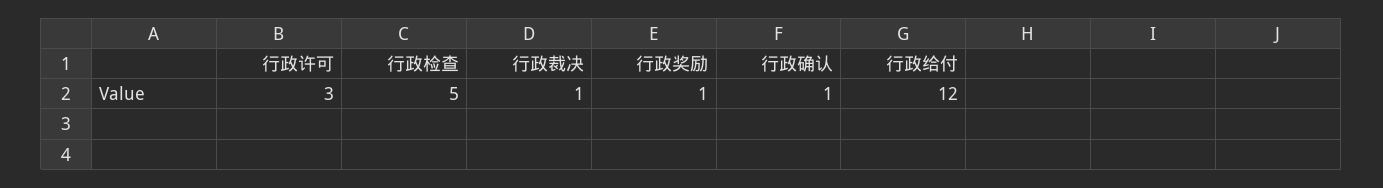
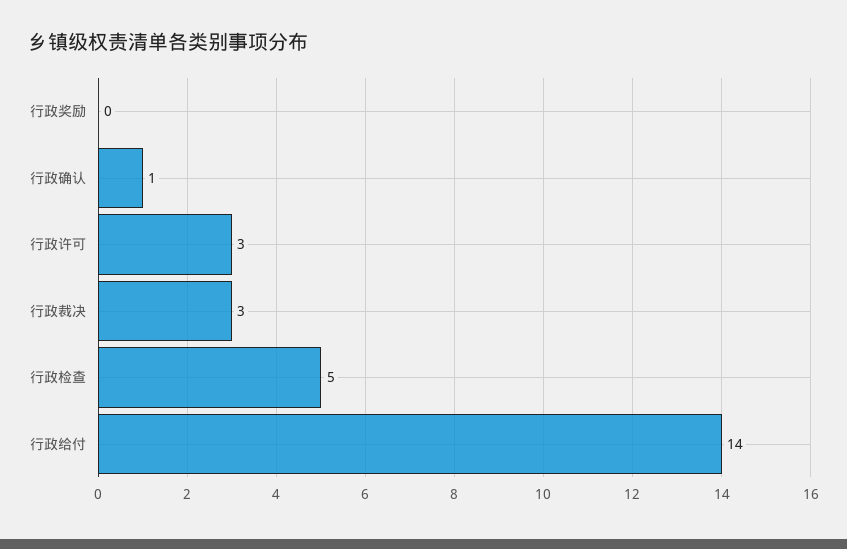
  {
    "行政许可": 3,
    "行政检查": 5,
-   "行政裁决": 1,
+   "行政裁决": 3,
-   "行政奖励": 1,
+   "行政奖励": 0,
    "行政确认": 1,
-   "行政给付": 12
+   "行政给付": 14
  }

